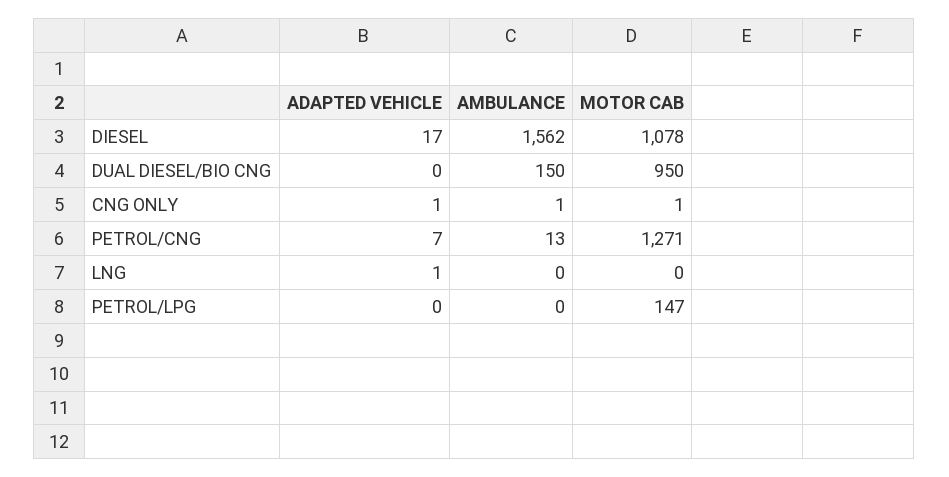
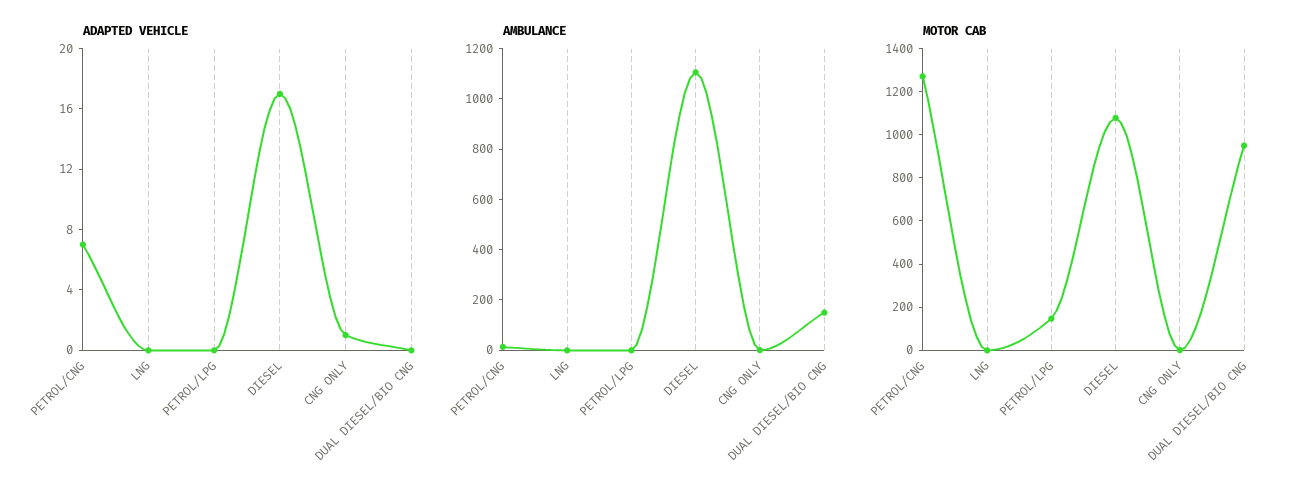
  {
    "ADAPTED VEHICLE": {
      "DIESEL": 17,
      "DUAL DIESEL/BIO CNG": 0,
      "CNG ONLY": 1,
      "PETROL/CNG": 7,
-     "LNG": 1,
+     "LNG": 0,
      "PETROL/LPG": 0
    },
    "AMBULANCE": {
-     "DIESEL": 1562,
+     "DIESEL": 1100,
      "DUAL DIESEL/BIO CNG": 150,
      "CNG ONLY": 1,
      "PETROL/CNG": 13,
      "LNG": 0,
      "PETROL/LPG": 0
    },
    "MOTOR CAB": {
      "DIESEL": 1078,
      "DUAL DIESEL/BIO CNG": 950,
      "CNG ONLY": 1,
      "PETROL/CNG": 1271,
      "LNG": 0,
      "PETROL/LPG": 147
    }
  }

